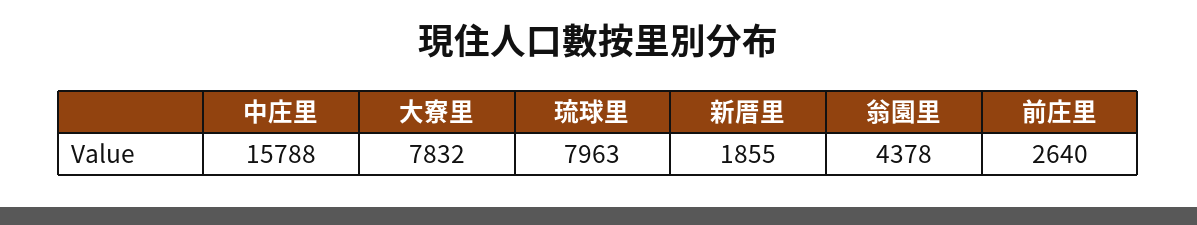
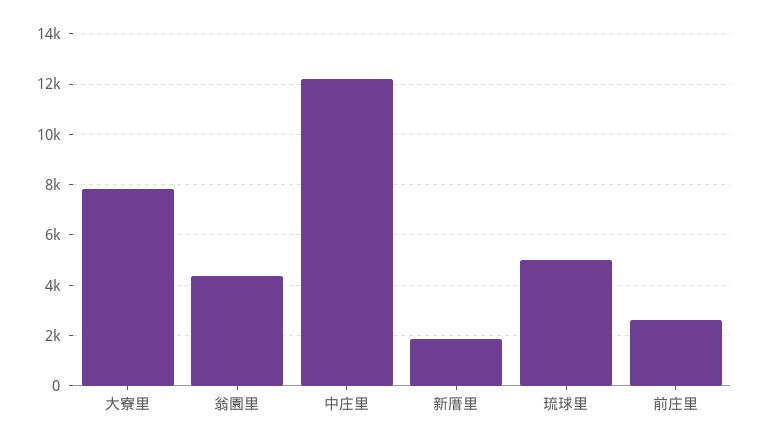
  {
-   "中庄里": 15788,
+   "中庄里": 12250,
    "大寮里": 7832,
-   "琉球里": 7963,
+   "琉球里": 5000,
    "新厝里": 1855,
    "翁園里": 4378,
    "前庄里": 2640
  }

